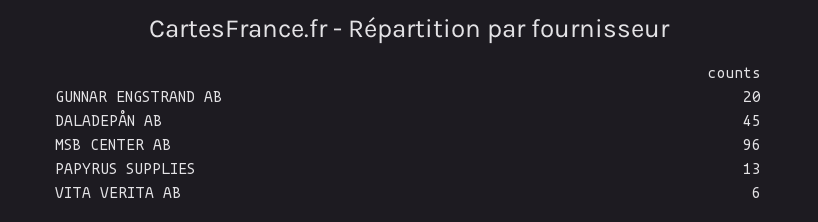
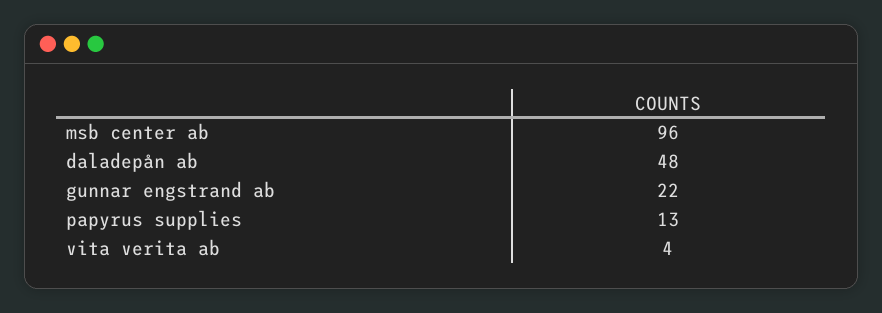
  {
-   "GUNNAR ENGSTRAND AB": 20,
+   "GUNNAR ENGSTRAND AB": 22,
-   "DALADEPÅN AB": 45,
+   "DALADEPÅN AB": 48,
    "MSB CENTER AB": 96,
    "PAPYRUS SUPPLIES": 13,
-   "VITA VERITA AB": 6
+   "VITA VERITA AB": 4
  }

